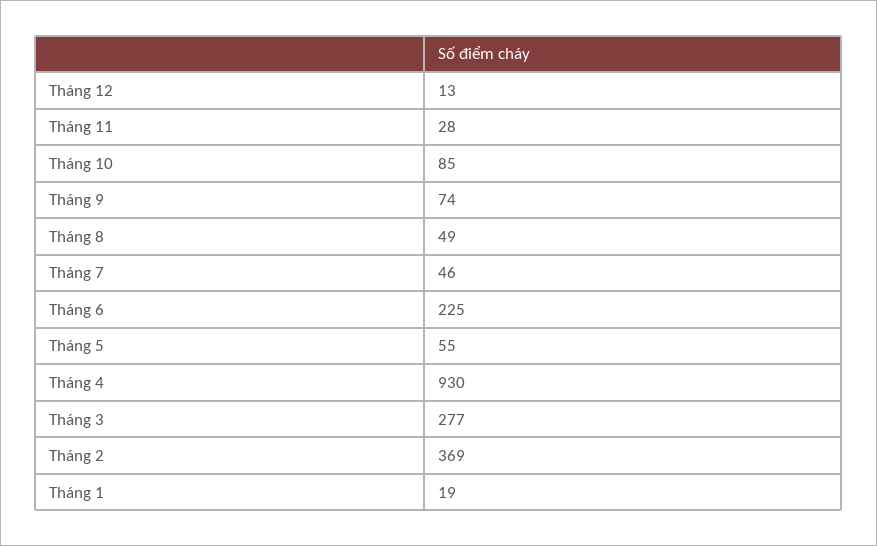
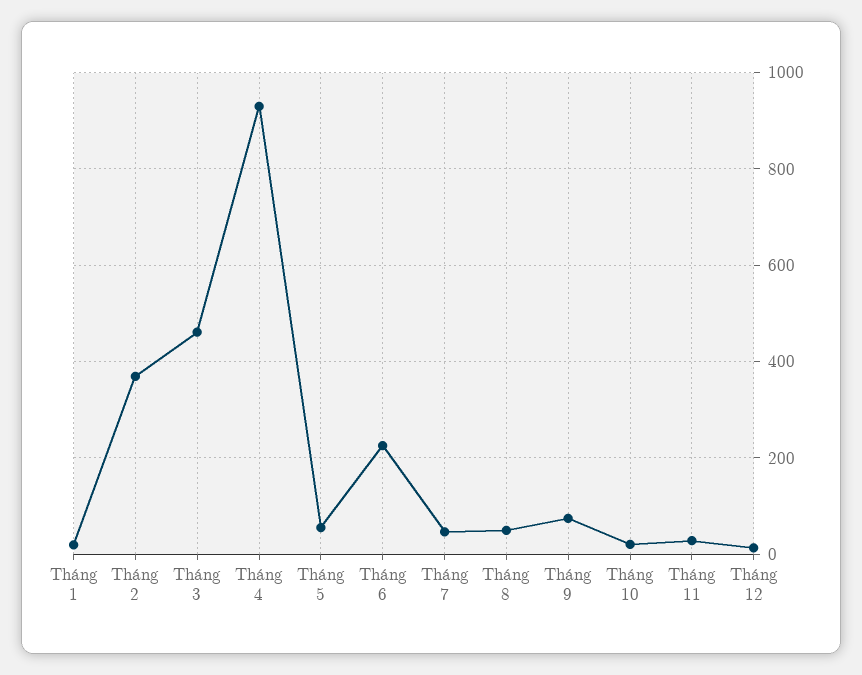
  {
    "Tháng 12": 13,
    "Tháng 11": 28,
-   "Tháng 10": 85,
+   "Tháng 10": 20,
    "Tháng 9": 74,
    "Tháng 8": 49,
    "Tháng 7": 46,
    "Tháng 6": 225,
    "Tháng 5": 55,
    "Tháng 4": 930,
-   "Tháng 3": 277,
+   "Tháng 3": 460,
    "Tháng 2": 369,
    "Tháng 1": 19
  }

